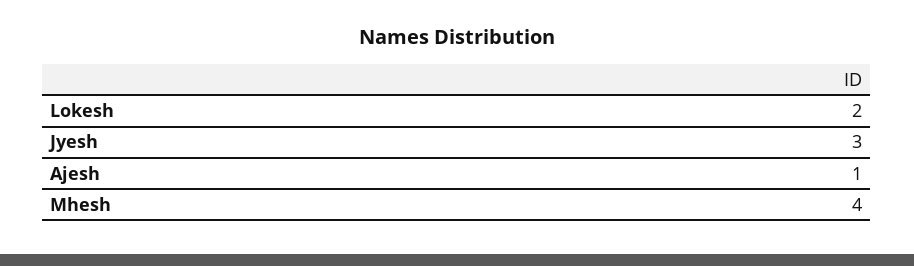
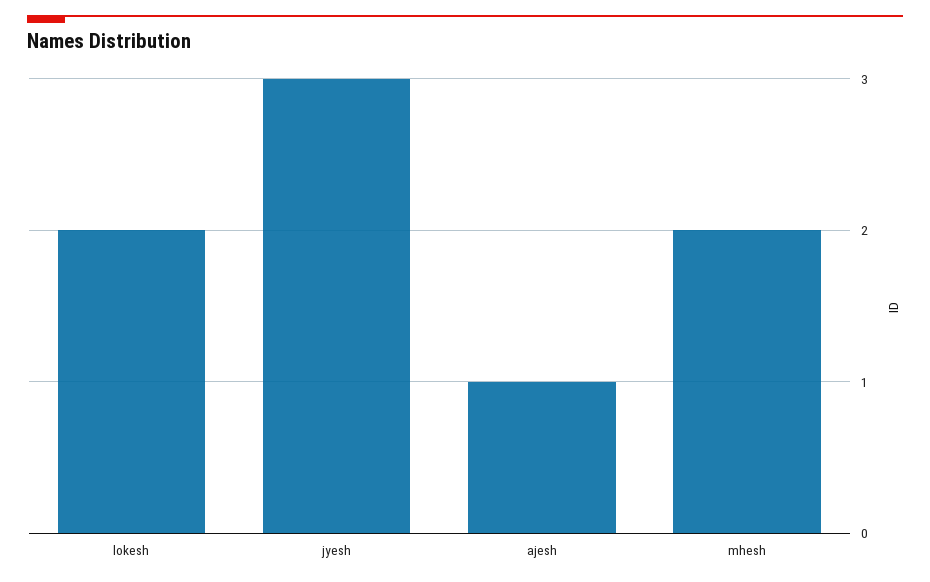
  {
    "Lokesh": 2,
    "Jyesh": 3,
    "Ajesh": 1,
-   "Mhesh": 4
+   "Mhesh": 2
  }

